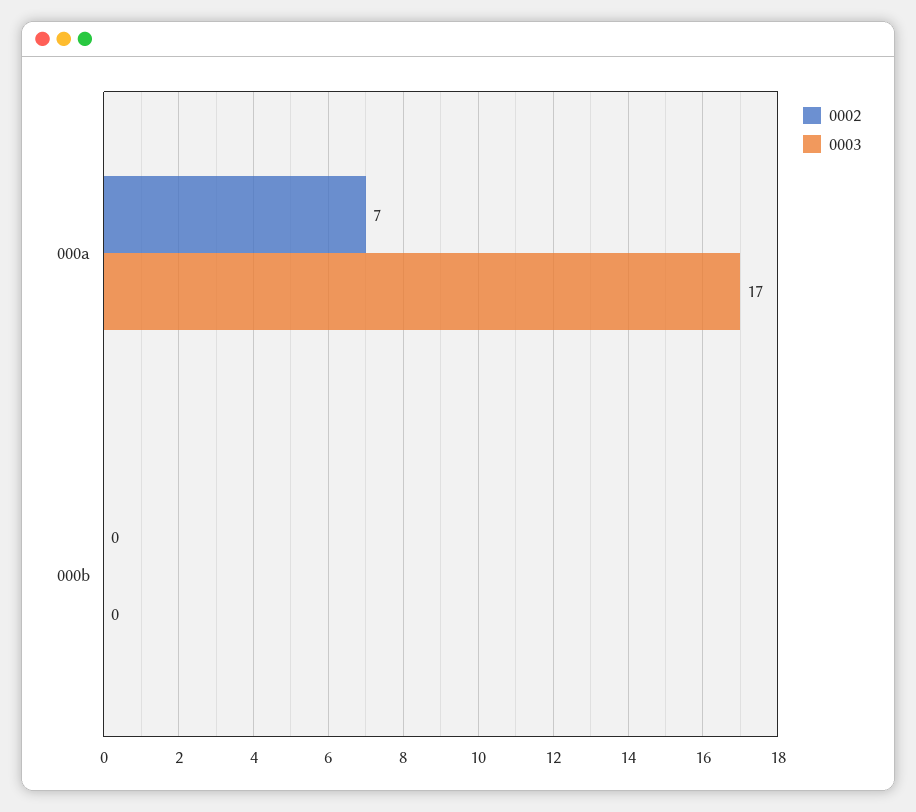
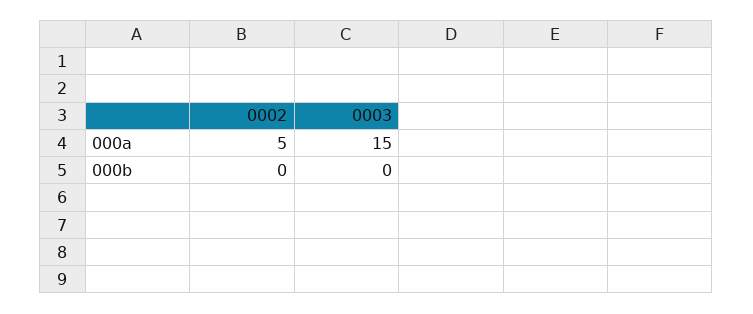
  {
    "0002": {
-     "000a": 7,
+     "000a": 5,
      "000b": 0
    },
    "0003": {
-     "000a": 17,
+     "000a": 15,
      "000b": 0
    }
  }

